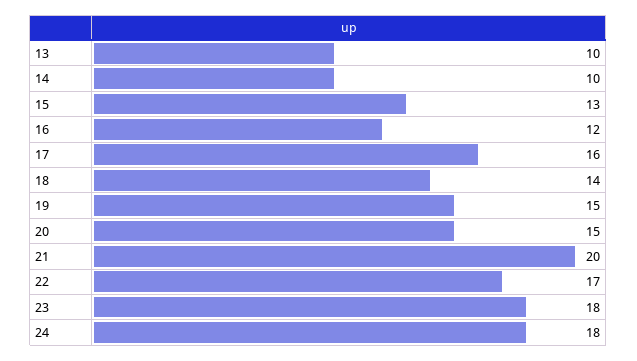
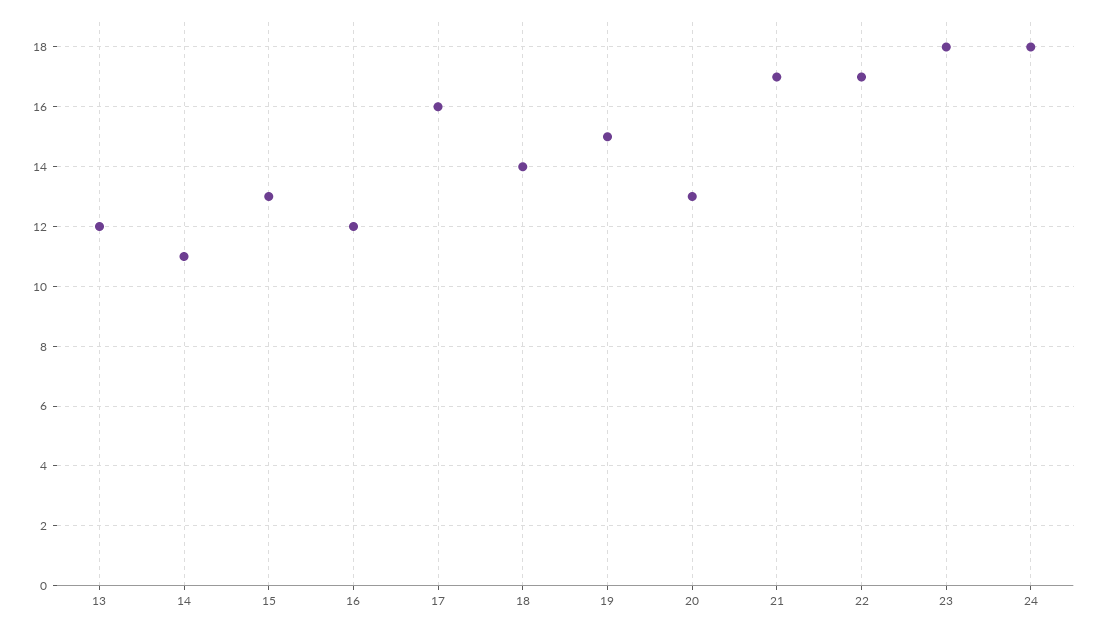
  {
-   "13": 10,
+   "13": 12,
-   "14": 10,
+   "14": 11,
    "15": 13,
    "16": 12,
    "17": 16,
    "18": 14,
    "19": 15,
-   "20": 15,
+   "20": 13,
-   "21": 20,
+   "21": 17,
    "22": 17,
    "23": 18,
    "24": 18
  }

